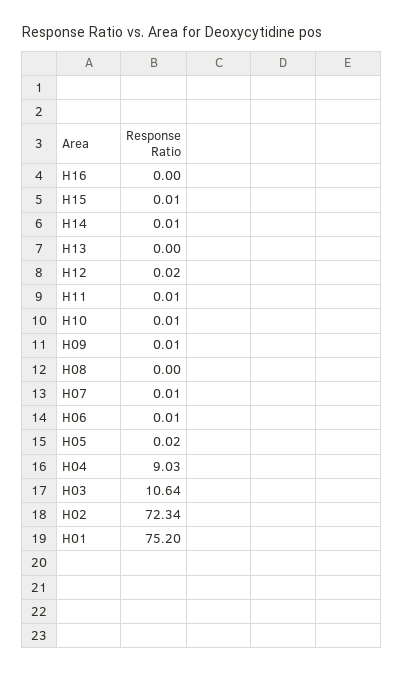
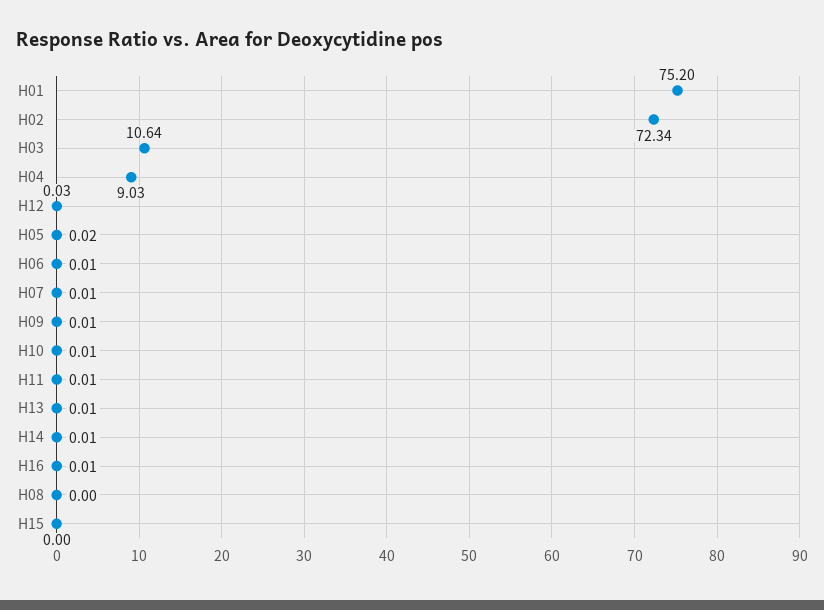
  {
-   "H16": 0,
+   "H16": 0.01,
-   "H15": 0.01,
+   "H15": 0,
    "H14": 0.01,
-   "H13": 0,
+   "H13": 0.01,
-   "H12": 0.02,
+   "H12": 0.03,
    "H11": 0.01,
    "H10": 0.01,
    "H09": 0.01,
    "H08": 0,
    "H07": 0.01,
    "H06": 0.01,
    "H05": 0.02,
    "H04": 9.03,
    "H03": 10.64,
    "H02": 72.34,
    "H01": 75.2
  }

